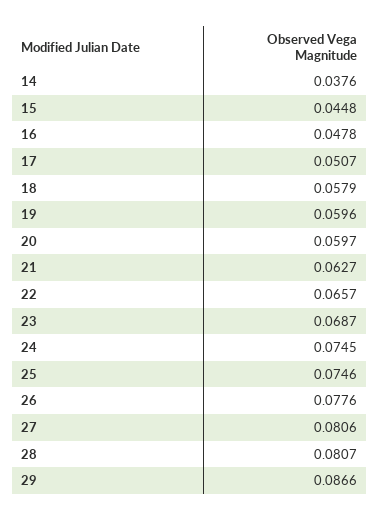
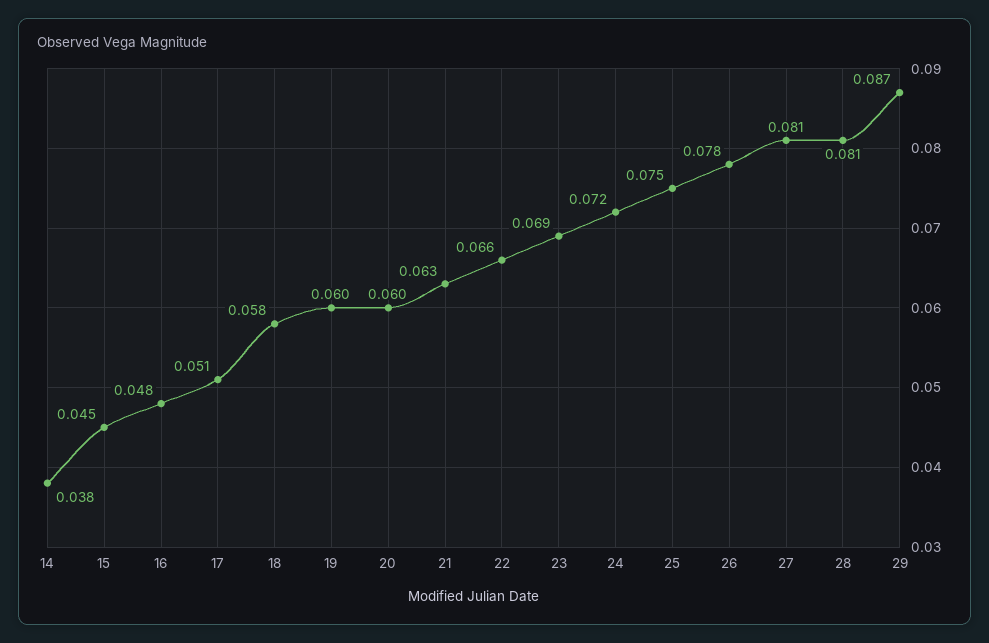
  {
    "14": 0.0376,
    "15": 0.0448,
    "16": 0.0478,
    "17": 0.0507,
    "18": 0.0579,
    "19": 0.0596,
    "20": 0.0597,
    "21": 0.0627,
    "22": 0.0657,
    "23": 0.0687,
-   "24": 0.0745,
+   "24": 0.072,
    "25": 0.0746,
    "26": 0.0776,
    "27": 0.0806,
    "28": 0.0807,
    "29": 0.0866
  }

